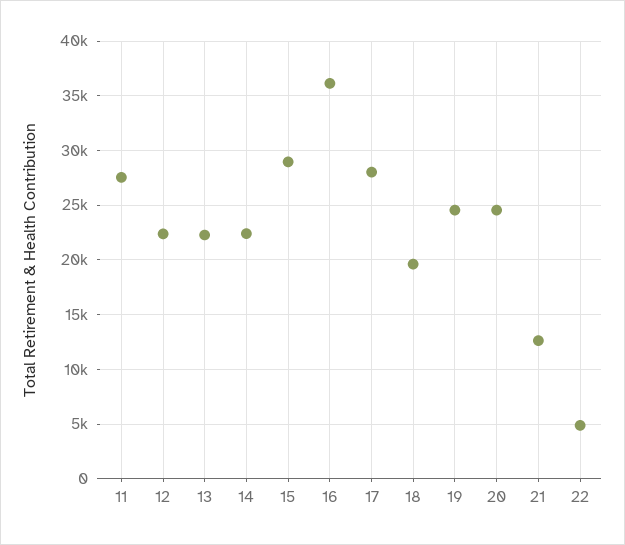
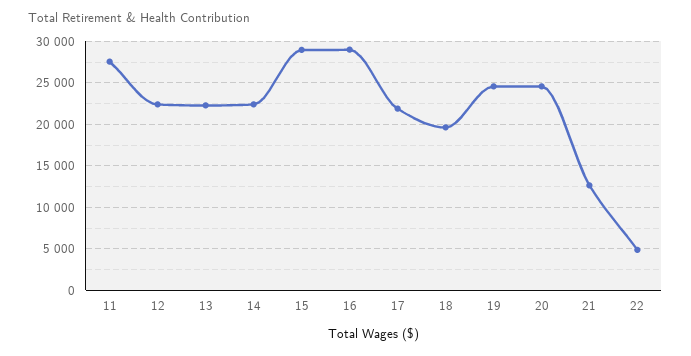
  {
    "11": 28000,
    "12": 22000,
    "13": 22000,
    "14": 22000,
    "15": 29000,
-   "16": 36000,
+   "16": 29000,
-   "17": 28000,
+   "17": 22000,
    "18": 20000,
    "19": 25000,
    "20": 25000,
    "21": 13000,
    "22": 5000
  }

